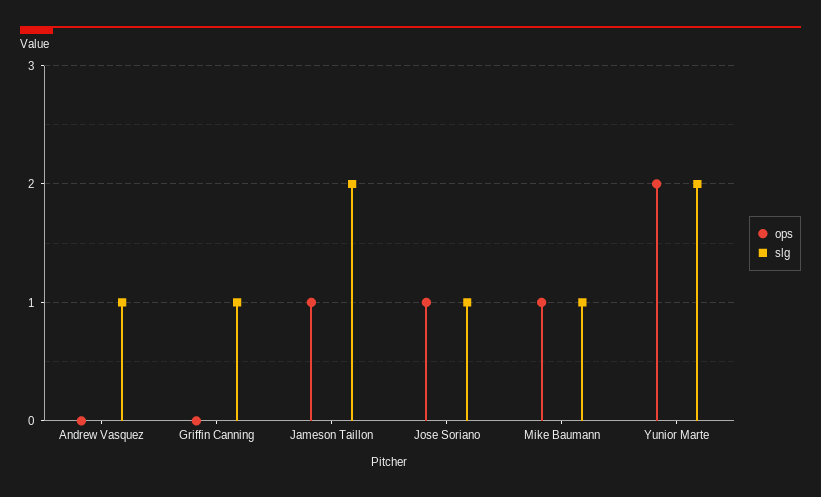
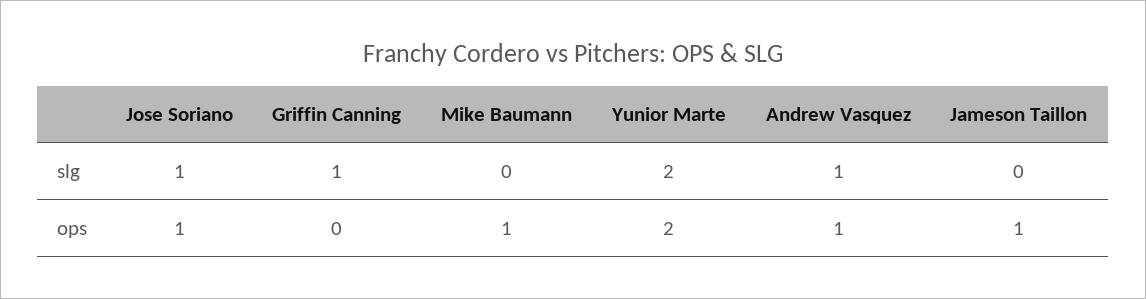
  {
    "ops": {
-     "Andrew Vasquez": 0,
+     "Andrew Vasquez": 1,
      "Griffin Canning": 0,
      "Jameson Taillon": 1,
      "Jose Soriano": 1,
      "Mike Baumann": 1,
      "Yunior Marte": 2
    },
    "slg": {
      "Andrew Vasquez": 1,
      "Griffin Canning": 1,
-     "Jameson Taillon": 2,
+     "Jameson Taillon": 0,
      "Jose Soriano": 1,
-     "Mike Baumann": 1,
+     "Mike Baumann": 0,
      "Yunior Marte": 2
    }
  }

